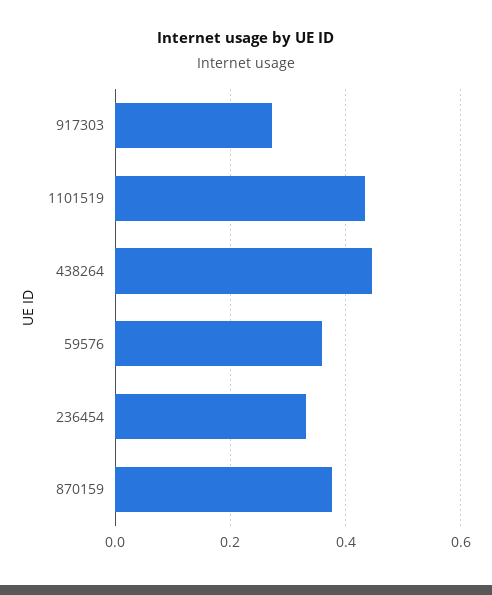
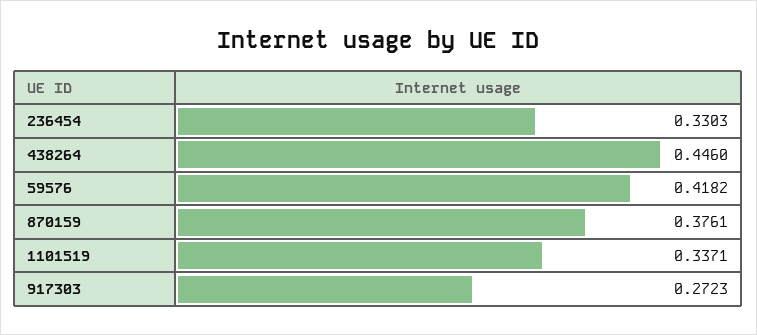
  {
    "917303": 0.2723,
-   "1101519": 0.44,
+   "1101519": 0.3371,
    "438264": 0.446,
-   "59576": 0.36,
+   "59576": 0.4182,
    "236454": 0.3303,
    "870159": 0.3761
  }

